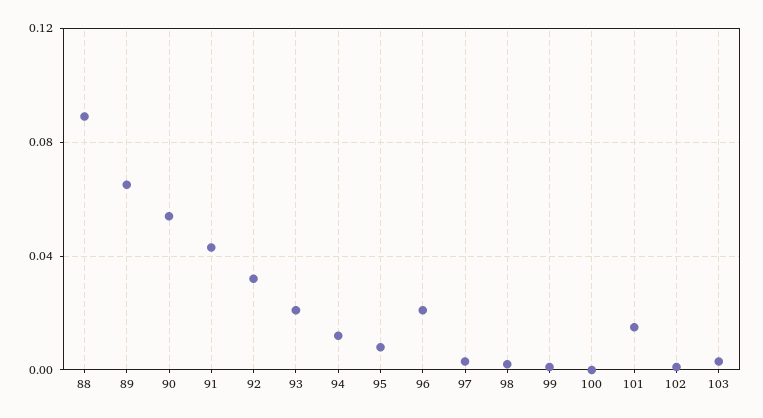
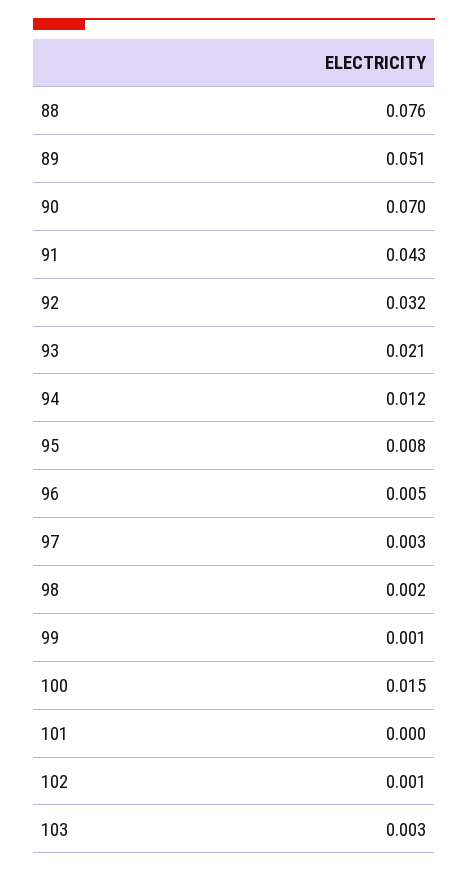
  {
-   "88": 0.09,
+   "88": 0.076,
-   "89": 0.065,
+   "89": 0.051,
-   "90": 0.055,
+   "90": 0.07,
    "91": 0.043,
    "92": 0.032,
    "93": 0.021,
    "94": 0.012,
    "95": 0.008,
-   "96": 0.02,
+   "96": 0.005,
    "97": 0.003,
    "98": 0.002,
    "99": 0.001,
-   "100": 0,
+   "100": 0.015,
-   "101": 0.015,
+   "101": 0,
    "102": 0.001,
    "103": 0.003
  }

